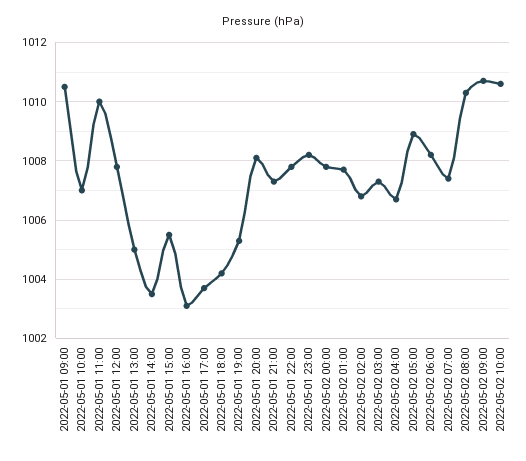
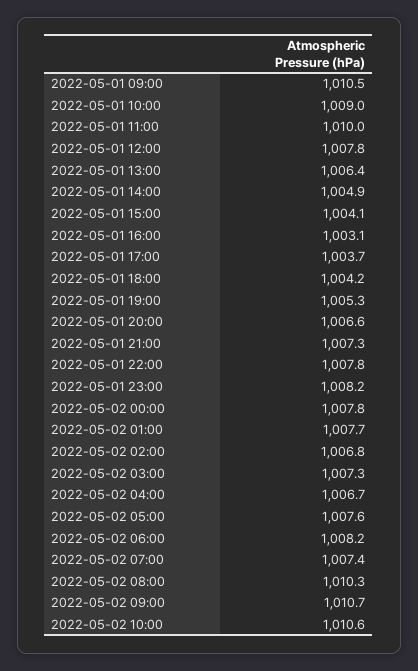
  {
    "2022-05-01 09:00": 1010.5,
-   "2022-05-01 10:00": 1007,
+   "2022-05-01 10:00": 1009,
    "2022-05-01 11:00": 1010,
    "2022-05-01 12:00": 1007.8,
-   "2022-05-01 13:00": 1005,
+   "2022-05-01 13:00": 1006.4,
-   "2022-05-01 14:00": 1003.5,
+   "2022-05-01 14:00": 1004.9,
-   "2022-05-01 15:00": 1005.5,
+   "2022-05-01 15:00": 1004.1,
    "2022-05-01 16:00": 1003.1,
    "2022-05-01 17:00": 1003.7,
    "2022-05-01 18:00": 1004.2,
    "2022-05-01 19:00": 1005.3,
-   "2022-05-01 20:00": 1008,
+   "2022-05-01 20:00": 1006.6,
    "2022-05-01 21:00": 1007.3,
    "2022-05-01 22:00": 1007.8,
    "2022-05-01 23:00": 1008.2,
    "2022-05-02 00:00": 1007.8,
    "2022-05-02 01:00": 1007.7,
    "2022-05-02 02:00": 1006.8,
    "2022-05-02 03:00": 1007.3,
    "2022-05-02 04:00": 1006.7,
-   "2022-05-02 05:00": 1009,
+   "2022-05-02 05:00": 1007.6,
    "2022-05-02 06:00": 1008.2,
    "2022-05-02 07:00": 1007.4,
    "2022-05-02 08:00": 1010.3,
    "2022-05-02 09:00": 1010.7,
    "2022-05-02 10:00": 1010.6
  }

